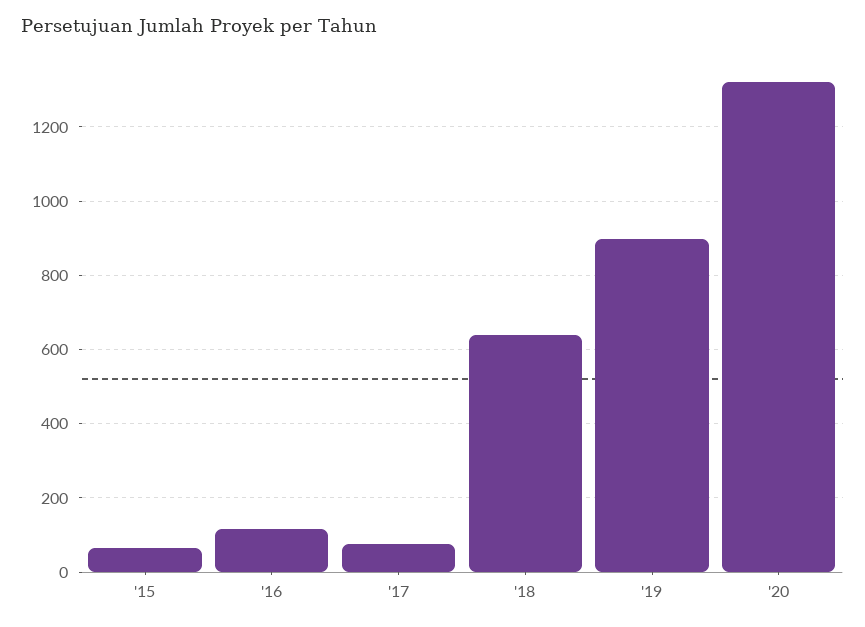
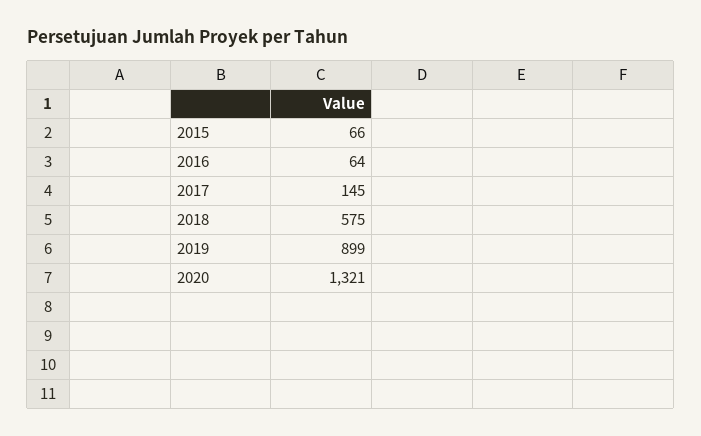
  {
    "'15": 66,
-   "'16": 120,
+   "'16": 64,
-   "'17": 80,
+   "'17": 145,
-   "'18": 640,
+   "'18": 575,
    "'19": 899,
    "'20": 1321
  }

